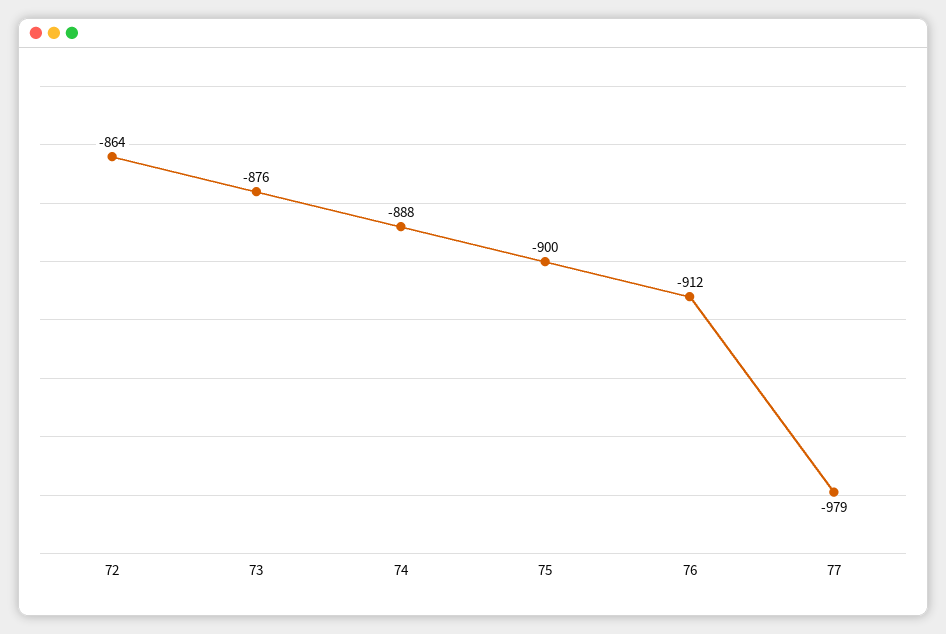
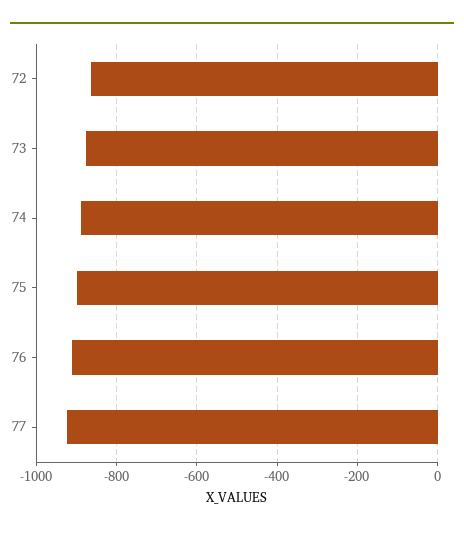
  {
    "72": -864,
    "73": -876,
    "74": -888,
    "75": -900,
    "76": -912,
-   "77": -979
+   "77": -920
  }

